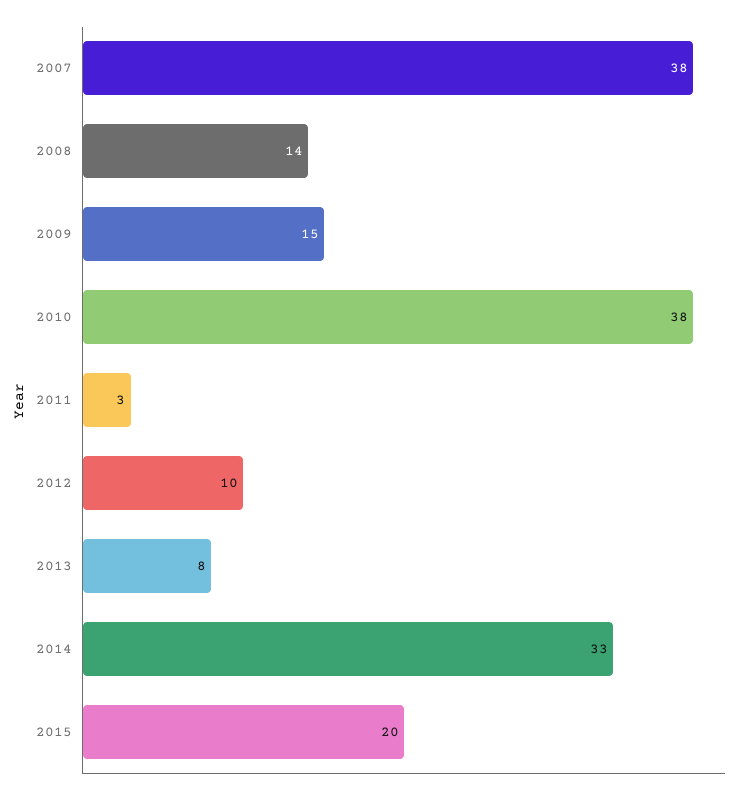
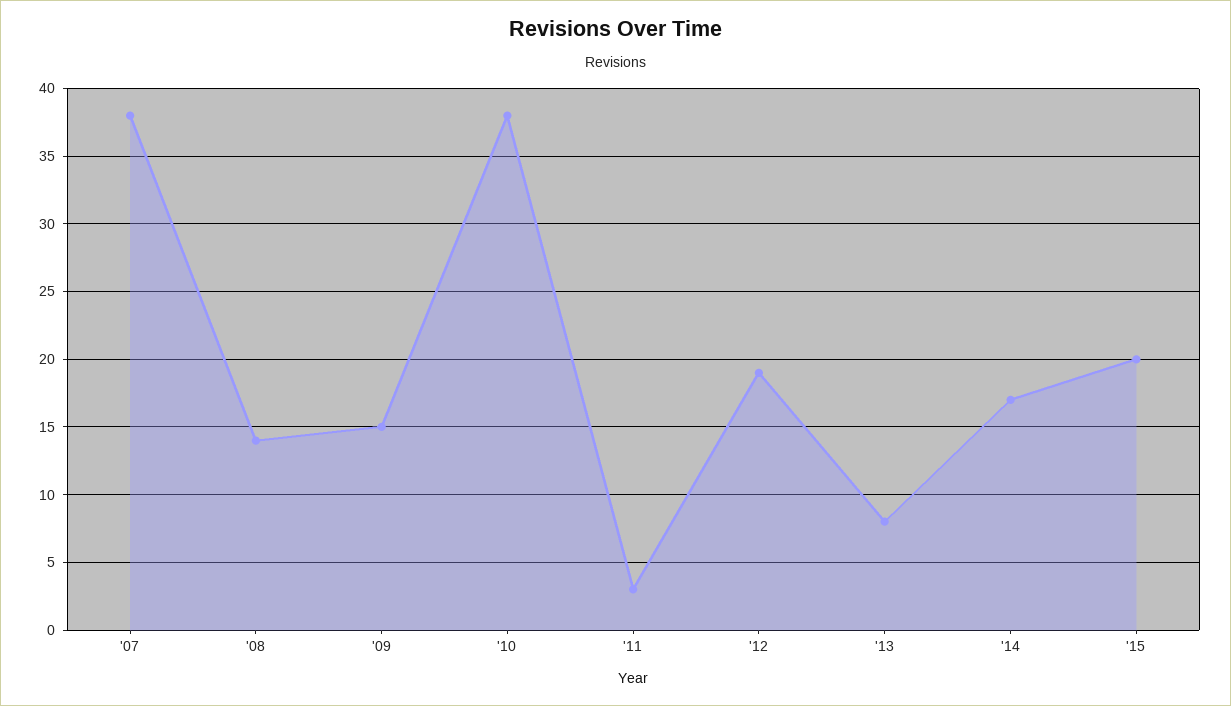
  {
    "2007": 38,
    "2008": 14,
    "2009": 15,
    "2010": 38,
    "2011": 3,
-   "2012": 10,
+   "2012": 19,
    "2013": 8,
-   "2014": 33,
+   "2014": 17,
    "2015": 20
  }

